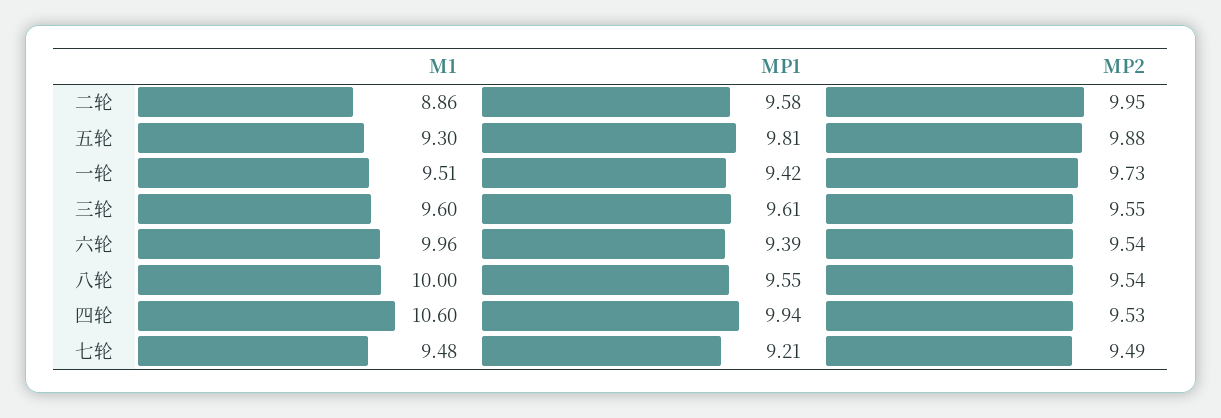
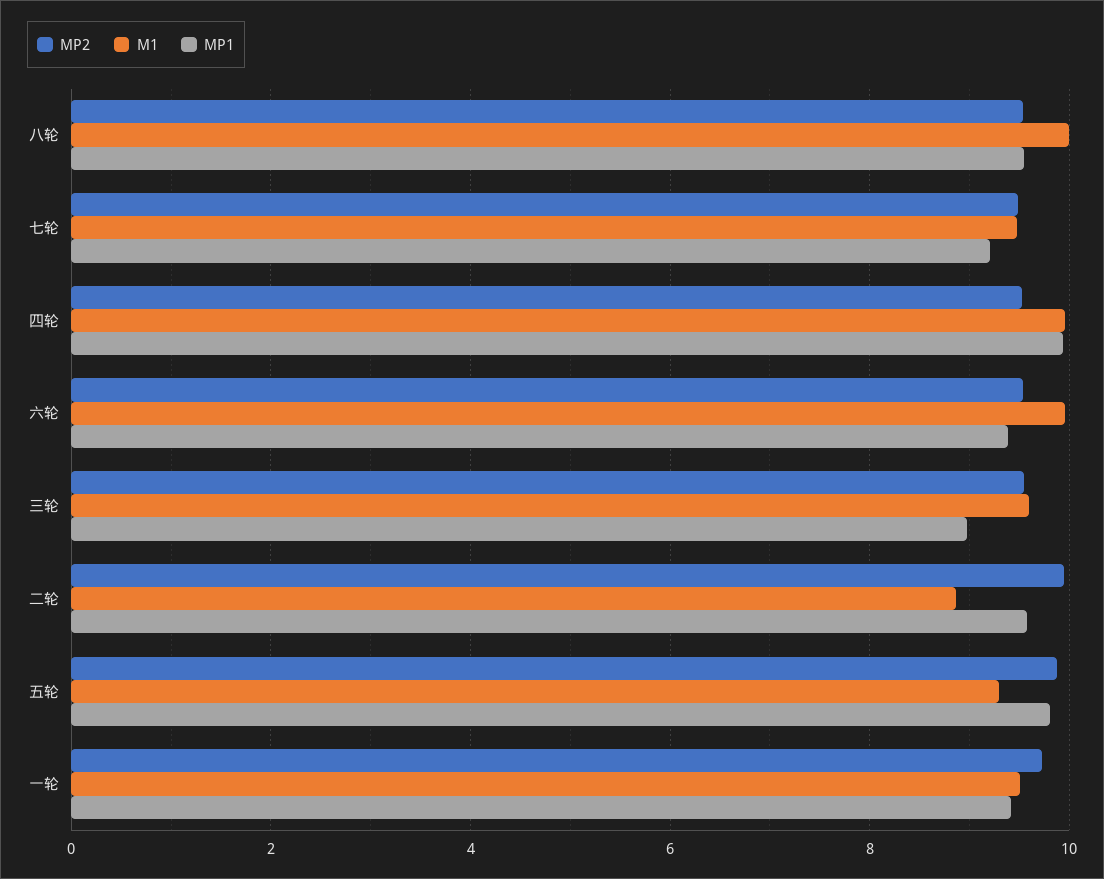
  {
    "M1": {
      "二轮": 8.86,
      "五轮": 9.3,
      "一轮": 9.51,
      "三轮": 9.6,
      "六轮": 9.96,
      "八轮": 10,
-     "四轮": 10.6,
+     "四轮": 10,
      "七轮": 9.48
    },
    "MP1": {
      "二轮": 9.58,
      "五轮": 9.81,
      "一轮": 9.42,
-     "三轮": 9.61,
+     "三轮": 9,
      "六轮": 9.39,
      "八轮": 9.55,
      "四轮": 9.94,
      "七轮": 9.21
    },
    "MP2": {
      "二轮": 9.95,
      "五轮": 9.88,
      "一轮": 9.73,
      "三轮": 9.55,
      "六轮": 9.54,
      "八轮": 9.54,
      "四轮": 9.53,
      "七轮": 9.49
    }
  }

